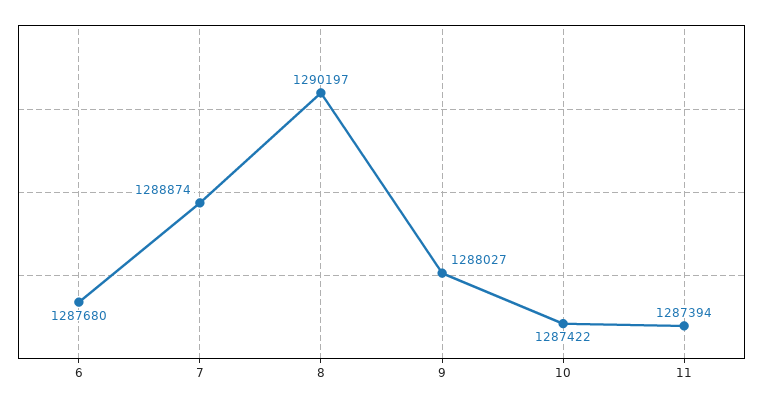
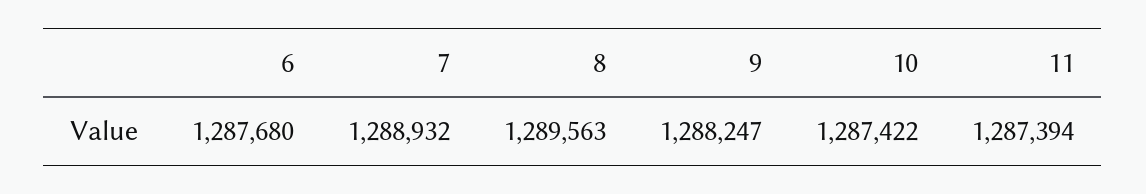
  {
    "6": 1287680,
-   "7": 1288874,
+   "7": 1288932,
-   "8": 1290197,
+   "8": 1289563,
-   "9": 1288027,
+   "9": 1288247,
    "10": 1287422,
    "11": 1287394
  }

